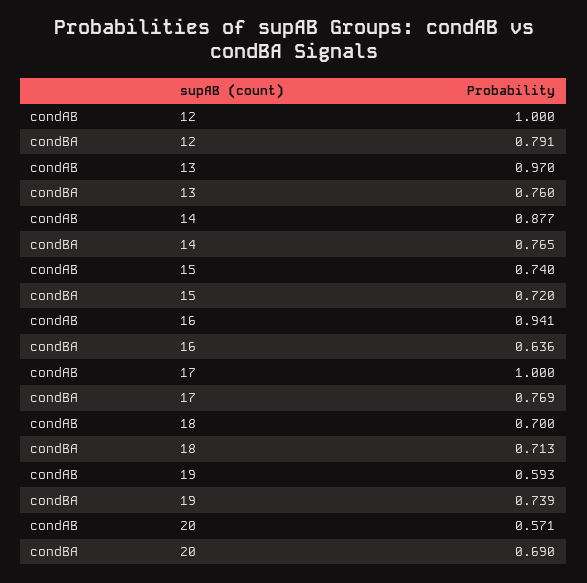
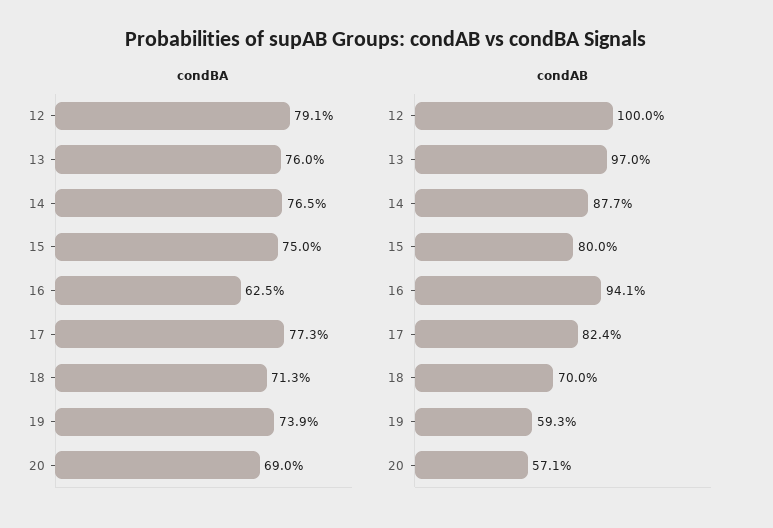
  {
    "condAB": {
      "12": 1,
      "13": 0.97,
      "14": 0.877,
-     "15": 0.74,
+     "15": 0.8,
      "16": 0.941,
-     "17": 1,
+     "17": 0.824,
      "18": 0.7,
      "19": 0.593,
      "20": 0.571
    },
    "condBA": {
      "12": 0.791,
      "13": 0.76,
      "14": 0.765,
-     "15": 0.72,
+     "15": 0.75,
-     "16": 0.636,
+     "16": 0.625,
-     "17": 0.769,
+     "17": 0.773,
      "18": 0.713,
      "19": 0.739,
      "20": 0.69
    }
  }

